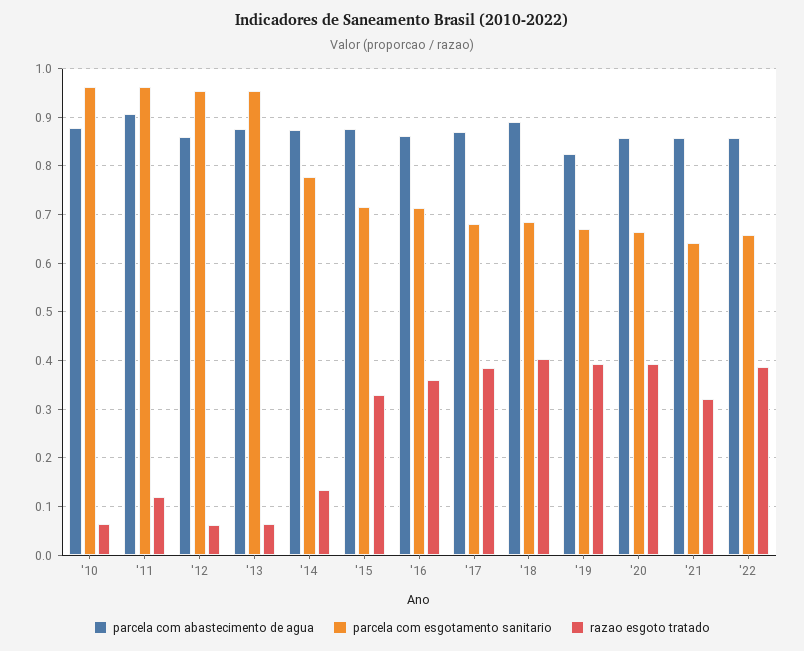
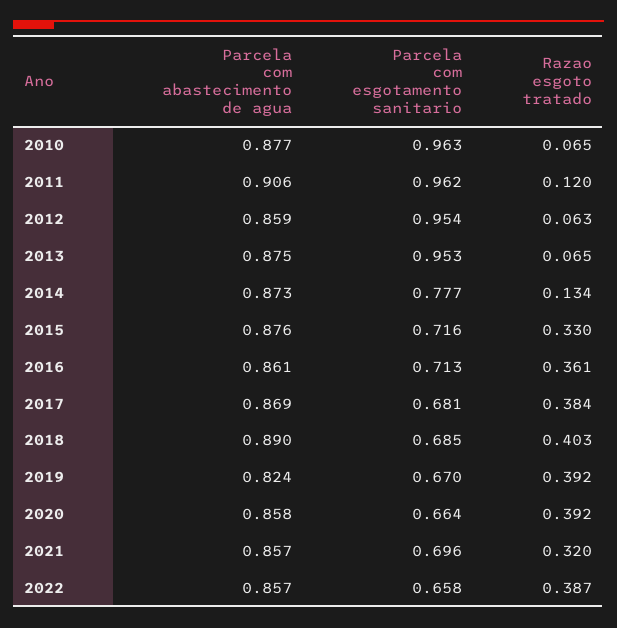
  {
    "parcela com abastecimento de agua": {
      "'10": 0.877,
      "'11": 0.906,
      "'12": 0.859,
      "'13": 0.875,
      "'14": 0.873,
      "'15": 0.876,
      "'16": 0.861,
      "'17": 0.869,
      "'18": 0.89,
      "'19": 0.824,
      "'20": 0.858,
      "'21": 0.857,
      "'22": 0.857
    },
    "parcela com esgotamento sanitario": {
      "'10": 0.963,
      "'11": 0.962,
      "'12": 0.954,
      "'13": 0.953,
      "'14": 0.777,
      "'15": 0.716,
      "'16": 0.713,
      "'17": 0.681,
      "'18": 0.685,
      "'19": 0.67,
      "'20": 0.664,
-     "'21": 0.64,
+     "'21": 0.696,
      "'22": 0.658
    },
    "razao esgoto tratado": {
      "'10": 0.065,
      "'11": 0.12,
      "'12": 0.063,
      "'13": 0.065,
      "'14": 0.134,
      "'15": 0.33,
      "'16": 0.361,
      "'17": 0.384,
      "'18": 0.403,
      "'19": 0.392,
      "'20": 0.392,
      "'21": 0.32,
      "'22": 0.387
    }
  }

